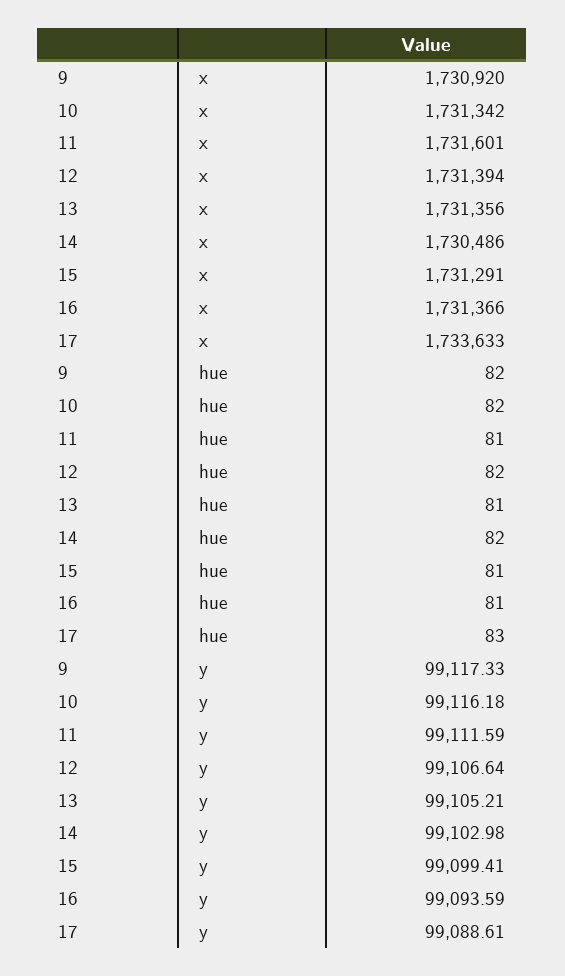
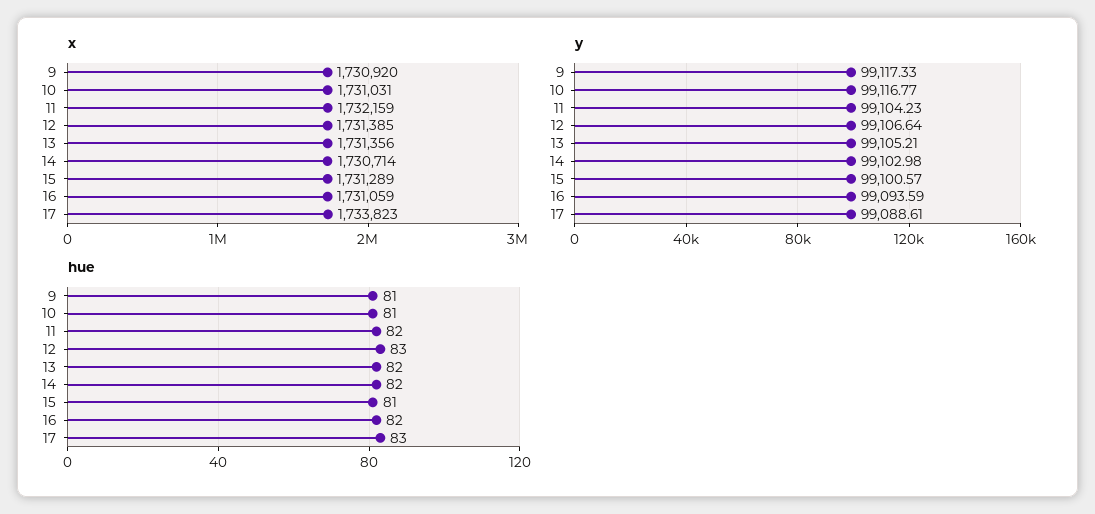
  {
    "x": {
      "9": 1730920,
-     "10": 1731342,
+     "10": 1731031,
-     "11": 1731601,
+     "11": 1732159,
-     "12": 1731394,
+     "12": 1731385,
      "13": 1731356,
-     "14": 1730486,
+     "14": 1730714,
-     "15": 1731291,
+     "15": 1731289,
-     "16": 1731366,
+     "16": 1731059,
-     "17": 1733633
+     "17": 1733823
    },
    "hue": {
-     "9": 82,
+     "9": 81,
-     "10": 82,
+     "10": 81,
-     "11": 81,
+     "11": 82,
-     "12": 82,
+     "12": 83,
-     "13": 81,
+     "13": 82,
      "14": 82,
      "15": 81,
-     "16": 81,
+     "16": 82,
      "17": 83
    },
    "y": {
      "9": 99117.33,
-     "10": 99116.18,
+     "10": 99116.77,
-     "11": 99111.59,
+     "11": 99104.23,
      "12": 99106.64,
      "13": 99105.21,
      "14": 99102.98,
-     "15": 99099.41,
+     "15": 99100.57,
      "16": 99093.59,
      "17": 99088.61
    }
  }

